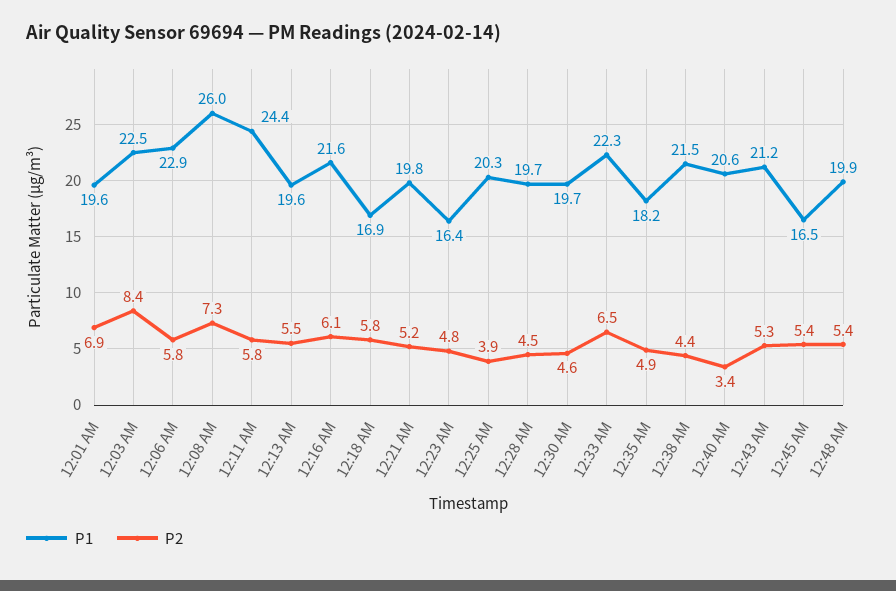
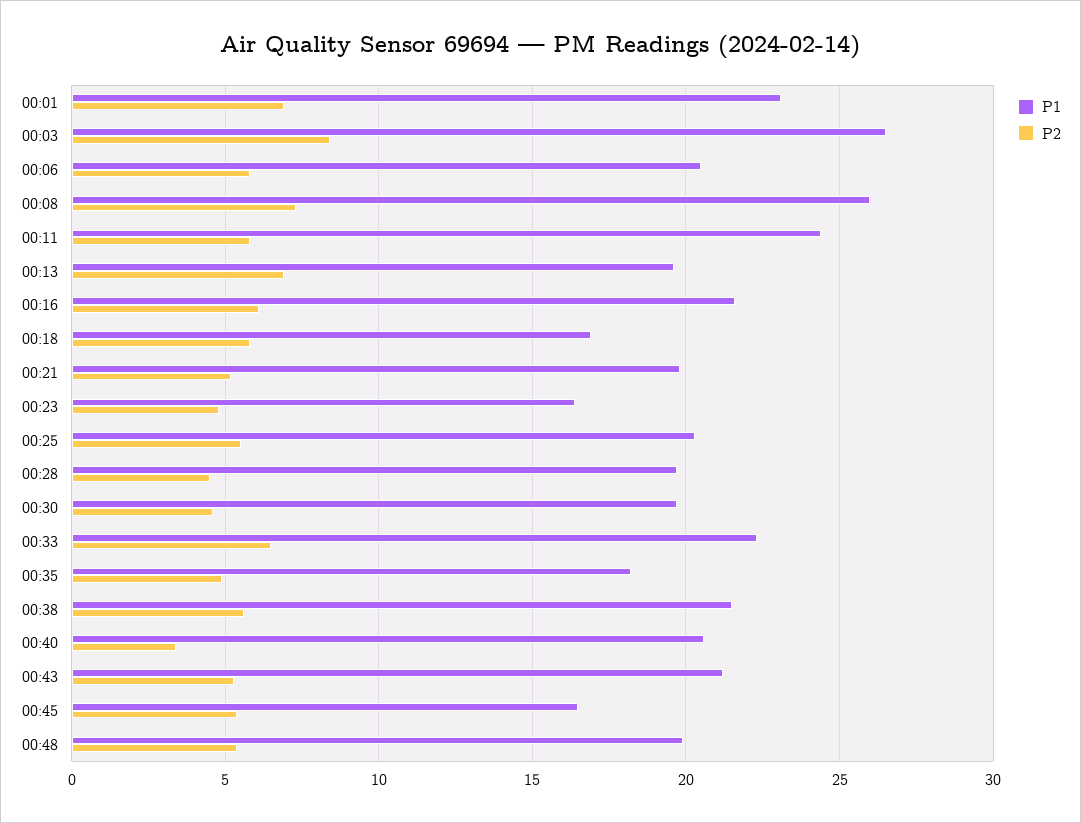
  {
    "P1": {
-     "12:01 AM": 19.6,
+     "12:01 AM": 23,
-     "12:03 AM": 22.5,
+     "12:03 AM": 26.5,
-     "12:06 AM": 22.9,
+     "12:06 AM": 20.5,
      "12:08 AM": 26,
      "12:11 AM": 24.4,
      "12:13 AM": 19.6,
      "12:16 AM": 21.6,
      "12:18 AM": 16.9,
      "12:21 AM": 19.8,
      "12:23 AM": 16.4,
      "12:25 AM": 20.3,
      "12:28 AM": 19.7,
      "12:30 AM": 19.7,
      "12:33 AM": 22.3,
      "12:35 AM": 18.2,
      "12:38 AM": 21.5,
      "12:40 AM": 20.6,
      "12:43 AM": 21.2,
      "12:45 AM": 16.5,
      "12:48 AM": 19.9
    },
    "P2": {
      "12:01 AM": 6.9,
      "12:03 AM": 8.4,
      "12:06 AM": 5.8,
      "12:08 AM": 7.3,
      "12:11 AM": 5.8,
-     "12:13 AM": 5.5,
+     "12:13 AM": 7,
      "12:16 AM": 6.1,
      "12:18 AM": 5.8,
      "12:21 AM": 5.2,
      "12:23 AM": 4.8,
-     "12:25 AM": 3.9,
+     "12:25 AM": 5.5,
      "12:28 AM": 4.5,
      "12:30 AM": 4.6,
      "12:33 AM": 6.5,
      "12:35 AM": 4.9,
-     "12:38 AM": 4.4,
+     "12:38 AM": 5.5,
      "12:40 AM": 3.4,
      "12:43 AM": 5.3,
      "12:45 AM": 5.4,
      "12:48 AM": 5.4
    }
  }

